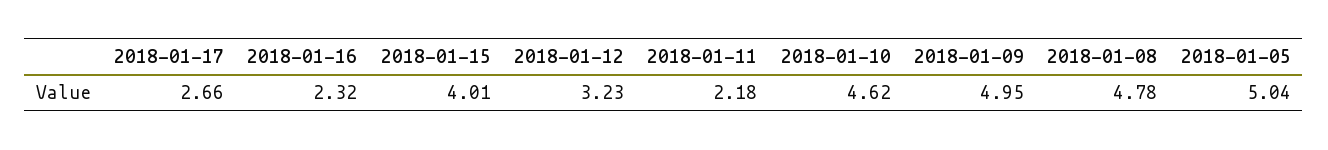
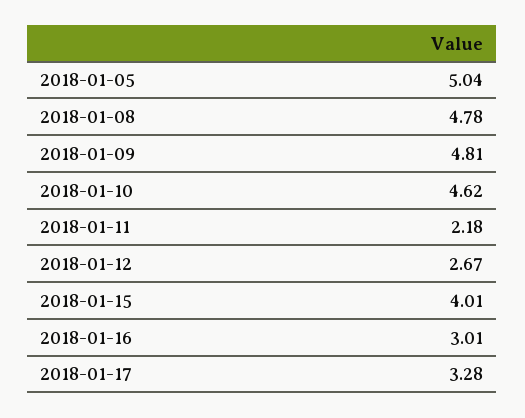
  {
-   "2018-01-17": 2.66,
+   "2018-01-17": 3.28,
-   "2018-01-16": 2.32,
+   "2018-01-16": 3.01,
    "2018-01-15": 4.01,
-   "2018-01-12": 3.23,
+   "2018-01-12": 2.67,
    "2018-01-11": 2.18,
    "2018-01-10": 4.62,
-   "2018-01-09": 4.95,
+   "2018-01-09": 4.81,
    "2018-01-08": 4.78,
    "2018-01-05": 5.04
  }

